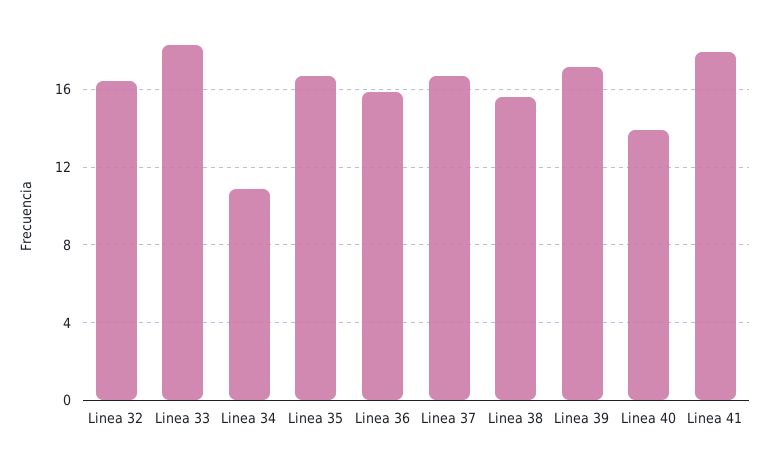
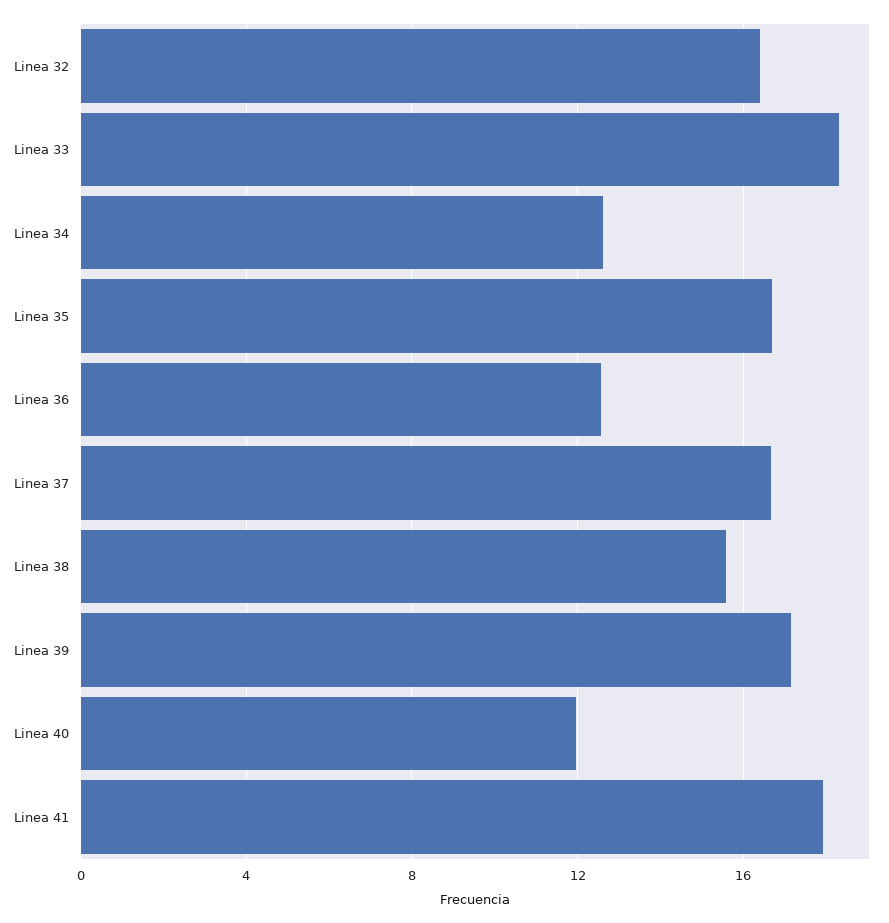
  {
    "Linea 32": 16.5,
    "Linea 33": 18.5,
-   "Linea 34": 11,
+   "Linea 34": 12.5,
    "Linea 35": 16.5,
-   "Linea 36": 16,
+   "Linea 36": 12.5,
    "Linea 37": 16.5,
    "Linea 38": 15.5,
    "Linea 39": 17,
-   "Linea 40": 14,
+   "Linea 40": 12,
    "Linea 41": 18
  }

